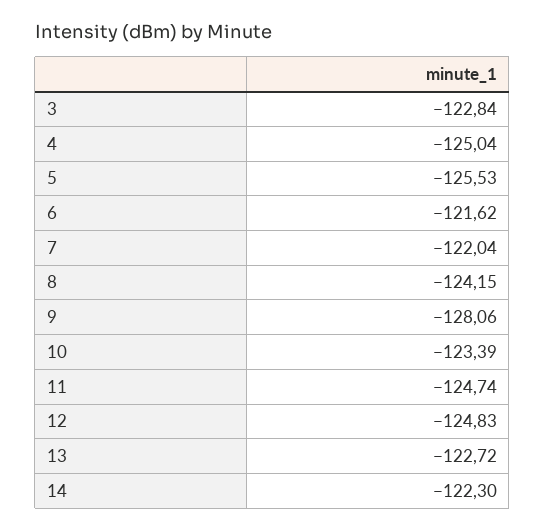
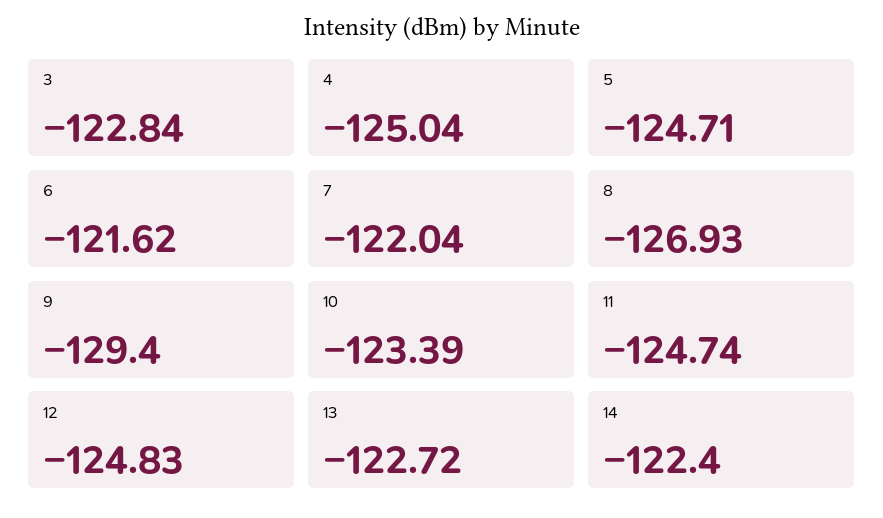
  {
    "3": -122.84,
    "4": -125.04,
-   "5": -125.53,
+   "5": -124.71,
    "6": -121.62,
    "7": -122.04,
-   "8": -124.15,
+   "8": -126.93,
-   "9": -128.06,
+   "9": -129.4,
    "10": -123.39,
    "11": -124.74,
    "12": -124.83,
    "13": -122.72,
-   "14": -122.3
+   "14": -122.4
  }

